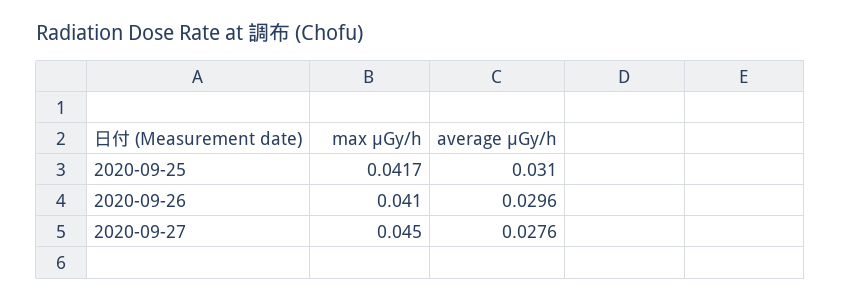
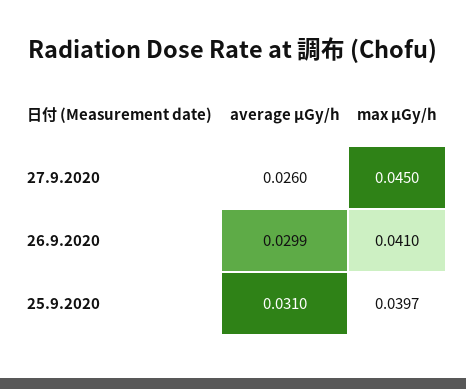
  {
    "max μGy/h": {
-     "2020-09-25": 0.0417,
+     "2020-09-25": 0.0397,
      "2020-09-26": 0.041,
      "2020-09-27": 0.045
    },
    "average μGy/h": {
      "2020-09-25": 0.031,
-     "2020-09-26": 0.0296,
+     "2020-09-26": 0.0299,
-     "2020-09-27": 0.0276
+     "2020-09-27": 0.026
    }
  }

